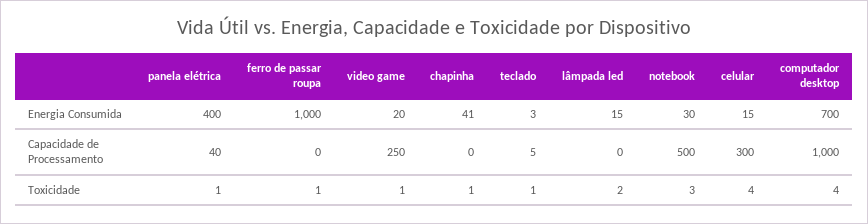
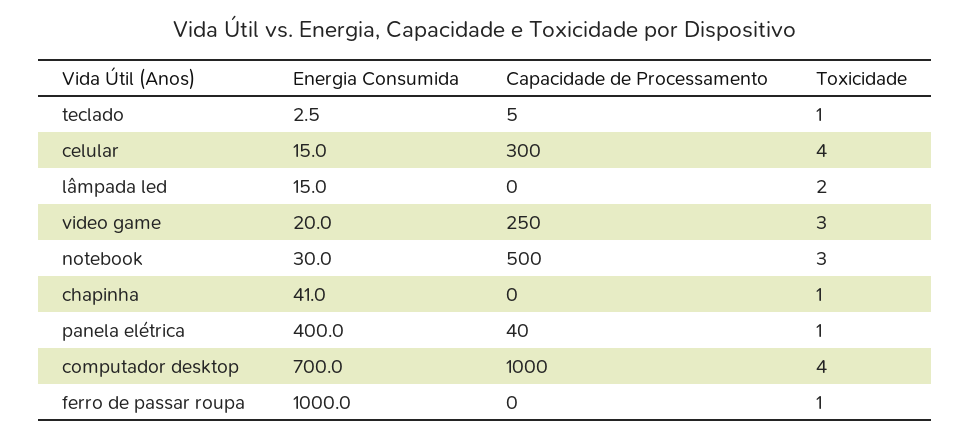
  {
    "panela elétrica": {
      "Energia Consumida": 400,
      "Capacidade de Processamento": 40,
      "Toxicidade": 1
    },
    "ferro de passar roupa": {
      "Energia Consumida": 1000,
      "Capacidade de Processamento": 0,
      "Toxicidade": 1
    },
    "video game": {
      "Energia Consumida": 20,
      "Capacidade de Processamento": 250,
-     "Toxicidade": 1
+     "Toxicidade": 3
    },
    "chapinha": {
      "Energia Consumida": 41,
      "Capacidade de Processamento": 0,
      "Toxicidade": 1
    },
    "teclado": {
      "Energia Consumida": 2.5,
      "Capacidade de Processamento": 5,
      "Toxicidade": 1
    },
    "lâmpada led": {
      "Energia Consumida": 15,
      "Capacidade de Processamento": 0,
      "Toxicidade": 2
    },
    "notebook": {
      "Energia Consumida": 30,
      "Capacidade de Processamento": 500,
      "Toxicidade": 3
    },
    "celular": {
      "Energia Consumida": 15,
      "Capacidade de Processamento": 300,
      "Toxicidade": 4
    },
    "computador desktop": {
      "Energia Consumida": 700,
      "Capacidade de Processamento": 1000,
      "Toxicidade": 4
    }
  }

